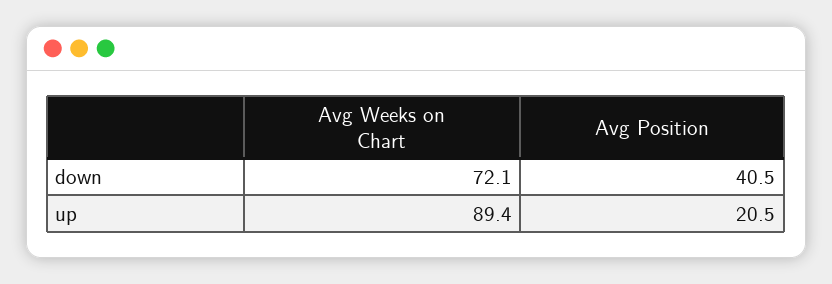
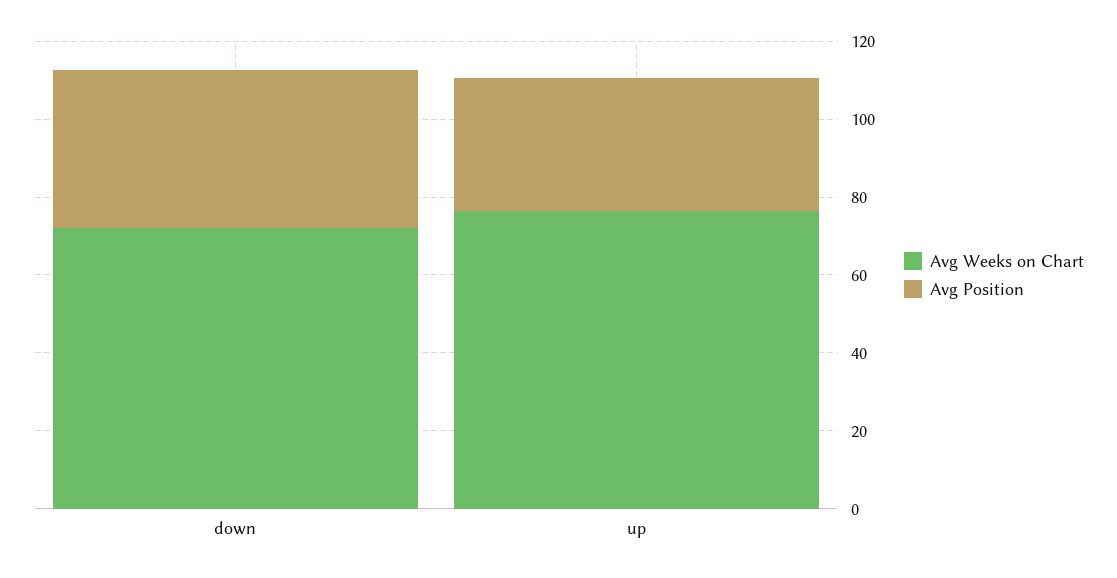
  {
    "Avg Weeks on Chart": {
      "down": 72.1,
-     "up": 89.4
+     "up": 75
    },
    "Avg Position": {
      "down": 40.5,
-     "up": 20.5
+     "up": 35
    }
  }

